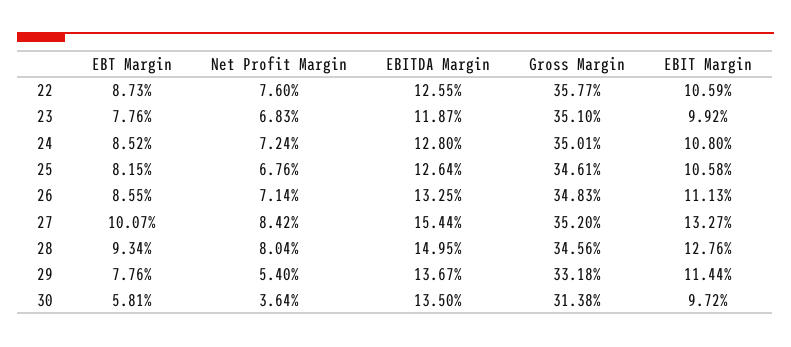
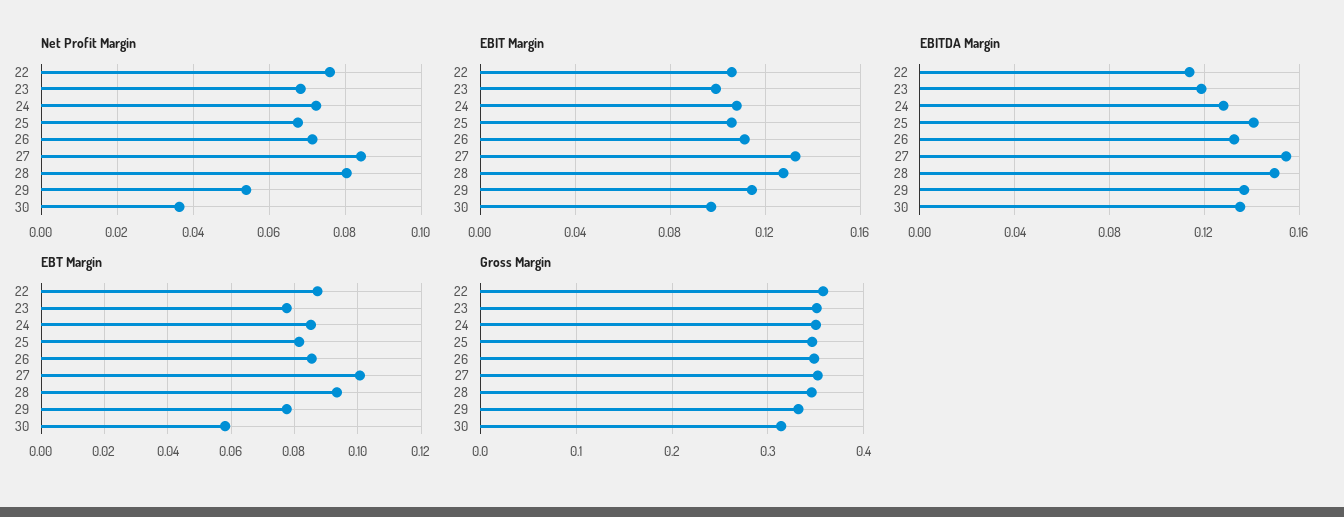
  {
    "EBT Margin": {
      "22": 0.0873,
      "23": 0.0776,
      "24": 0.0852,
      "25": 0.0815,
      "26": 0.0855,
      "27": 0.1007,
      "28": 0.0934,
      "29": 0.0776,
      "30": 0.0581
    },
    "Net Profit Margin": {
      "22": 0.076,
      "23": 0.0683,
      "24": 0.0724,
      "25": 0.0676,
      "26": 0.0714,
      "27": 0.0842,
      "28": 0.0804,
      "29": 0.054,
      "30": 0.0364
    },
    "EBITDA Margin": {
-     "22": 0.1255,
+     "22": 0.115,
      "23": 0.1187,
      "24": 0.128,
-     "25": 0.1264,
+     "25": 0.14,
      "26": 0.1325,
      "27": 0.1544,
      "28": 0.1495,
      "29": 0.1367,
      "30": 0.135
    },
    "Gross Margin": {
      "22": 0.3577,
      "23": 0.351,
      "24": 0.3501,
      "25": 0.3461,
      "26": 0.3483,
      "27": 0.352,
      "28": 0.3456,
      "29": 0.3318,
      "30": 0.3138
    },
    "EBIT Margin": {
      "22": 0.1059,
      "23": 0.0992,
      "24": 0.108,
      "25": 0.1058,
      "26": 0.1113,
      "27": 0.1327,
      "28": 0.1276,
      "29": 0.1144,
      "30": 0.0972
    }
  }

